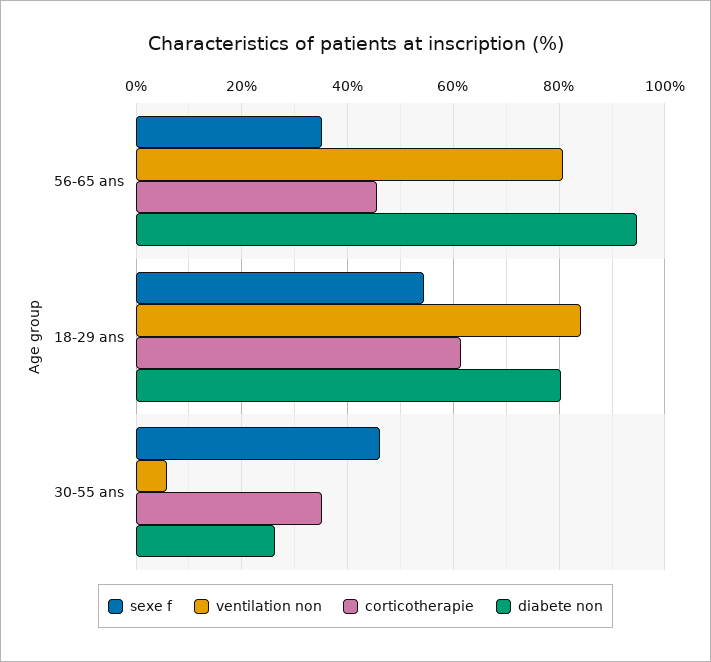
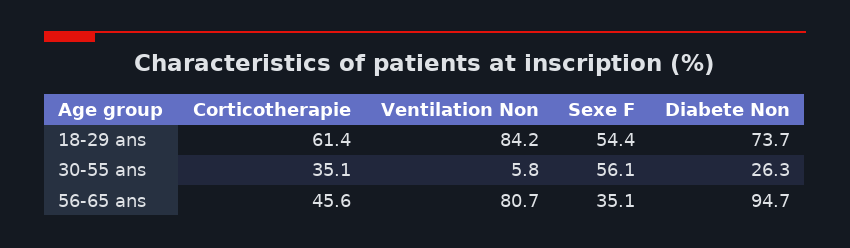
  {
    "sexe f": {
      "56-65 ans": 35.1,
      "18-29 ans": 54.4,
-     "30-55 ans": 46
+     "30-55 ans": 56.1
    },
    "ventilation non": {
      "56-65 ans": 80.7,
      "18-29 ans": 84.2,
      "30-55 ans": 5.8
    },
    "corticotherapie": {
      "56-65 ans": 45.6,
      "18-29 ans": 61.4,
      "30-55 ans": 35.1
    },
    "diabete non": {
      "56-65 ans": 94.7,
-     "18-29 ans": 80,
+     "18-29 ans": 73.7,
      "30-55 ans": 26.3
    }
  }

